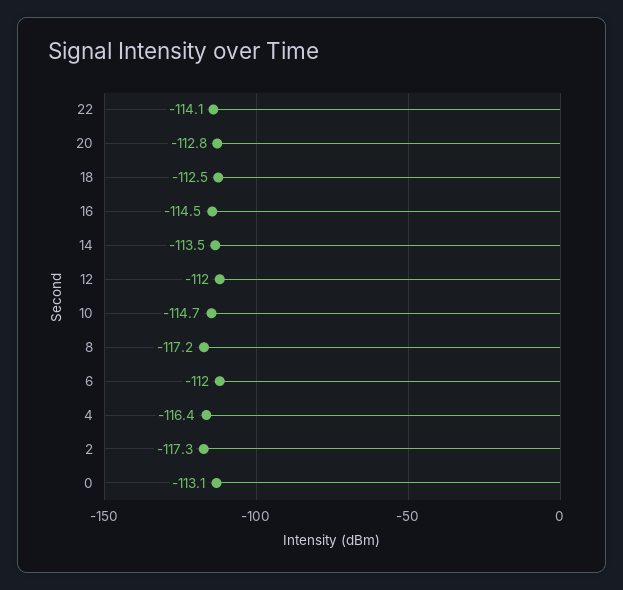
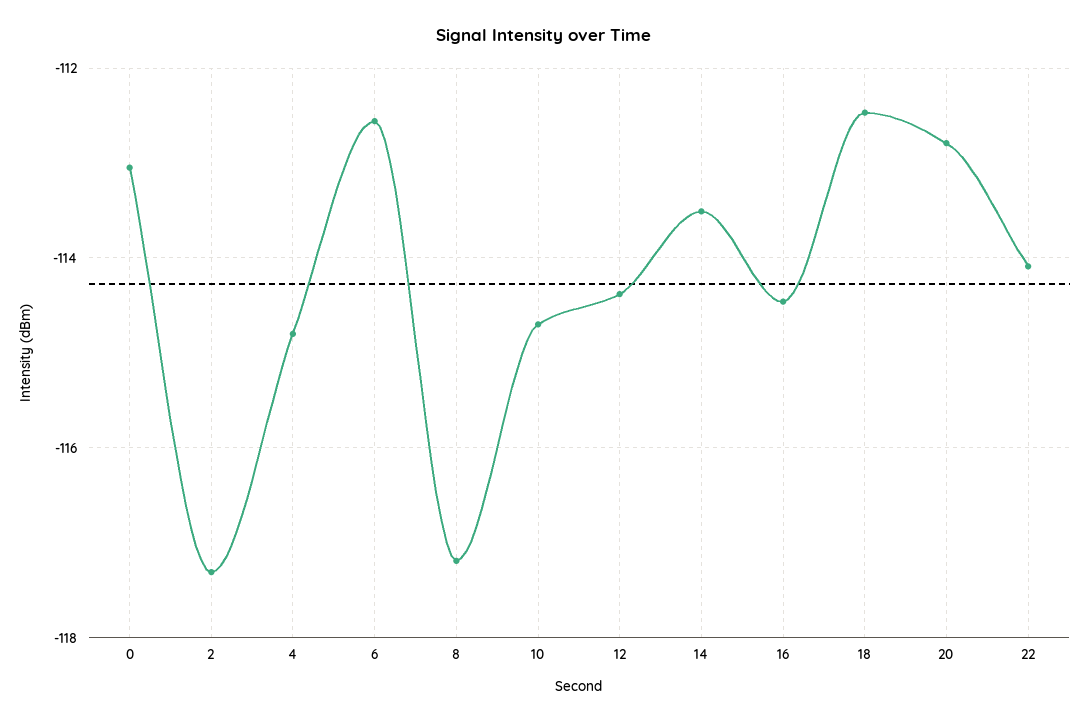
  {
    "22": -114.1,
    "20": -112.8,
    "18": -112.5,
    "16": -114.5,
    "14": -113.5,
-   "12": -112,
+   "12": -114.4,
    "10": -114.7,
    "8": -117.2,
-   "6": -112,
+   "6": -112.6,
-   "4": -116.4,
+   "4": -114.8,
    "2": -117.3,
    "0": -113.1
  }

